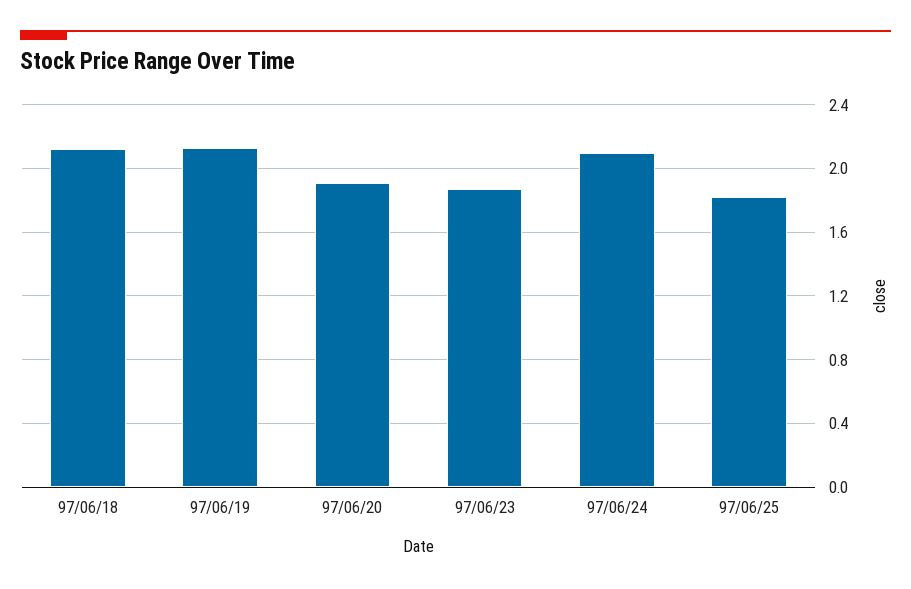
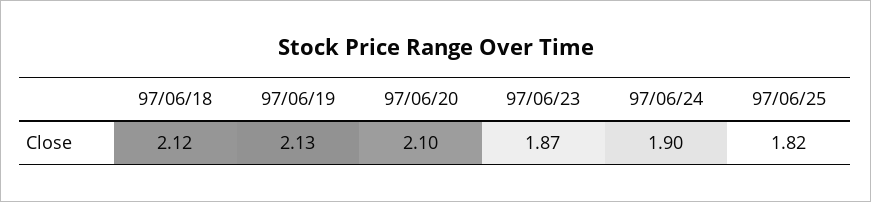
  {
    "97/06/18": 2.12,
    "97/06/19": 2.13,
-   "97/06/20": 1.9,
+   "97/06/20": 2.1,
    "97/06/23": 1.87,
-   "97/06/24": 2.1,
+   "97/06/24": 1.9,
    "97/06/25": 1.82
  }

